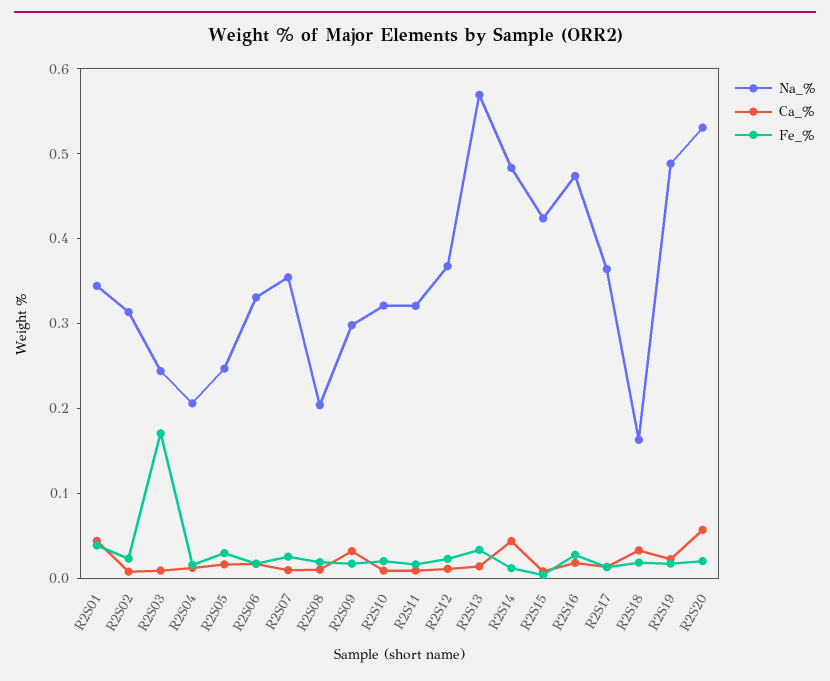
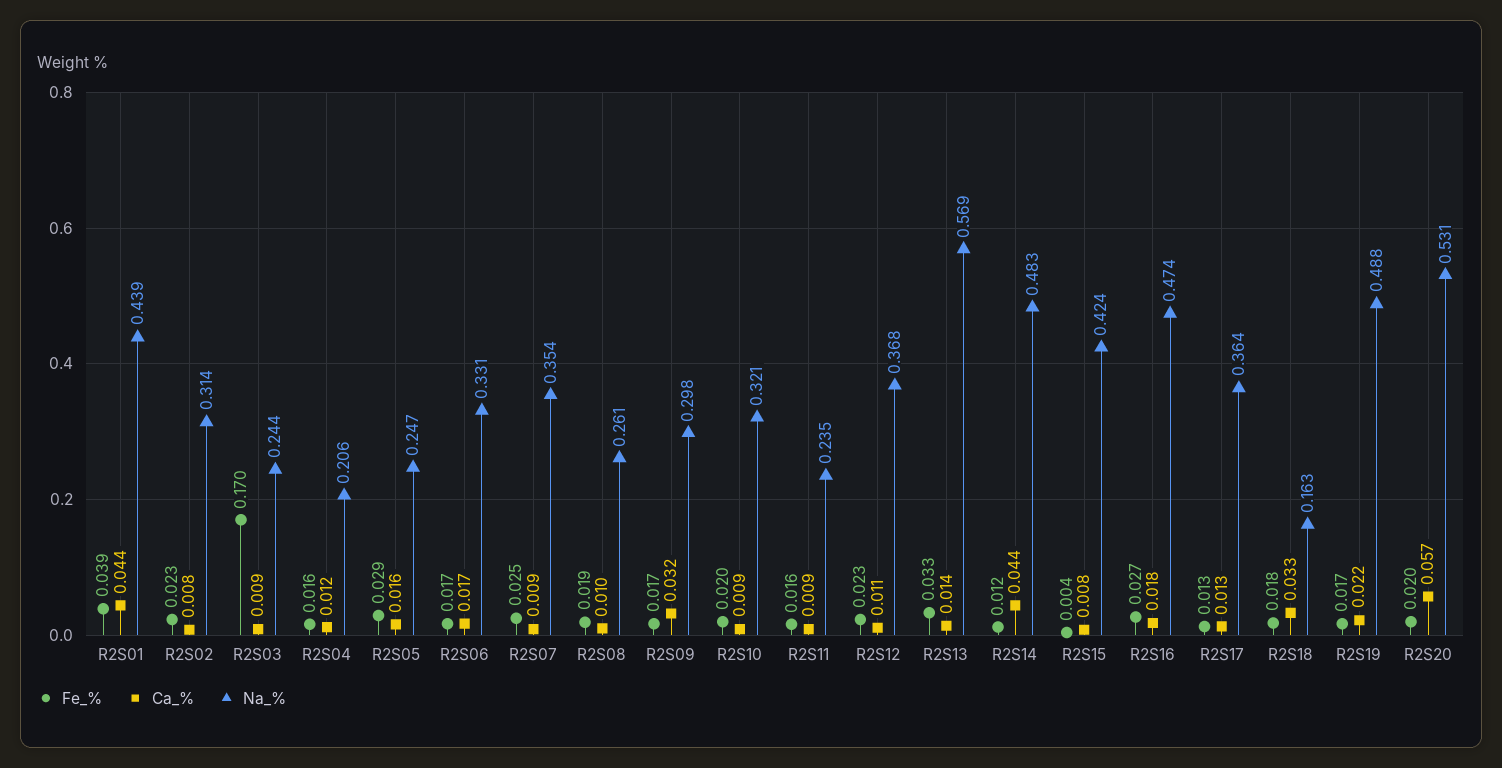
  {
    "Na_%": {
-     "R2S01": 0.34,
+     "R2S01": 0.439,
      "R2S02": 0.314,
      "R2S03": 0.244,
      "R2S04": 0.206,
      "R2S05": 0.247,
      "R2S06": 0.331,
      "R2S07": 0.354,
-     "R2S08": 0.2,
+     "R2S08": 0.261,
      "R2S09": 0.298,
      "R2S10": 0.321,
-     "R2S11": 0.32,
+     "R2S11": 0.235,
      "R2S12": 0.368,
      "R2S13": 0.569,
      "R2S14": 0.483,
      "R2S15": 0.424,
      "R2S16": 0.474,
      "R2S17": 0.364,
      "R2S18": 0.163,
      "R2S19": 0.488,
      "R2S20": 0.531
    },
    "Ca_%": {
      "R2S01": 0.044,
      "R2S02": 0.008,
      "R2S03": 0.009,
      "R2S04": 0.012,
      "R2S05": 0.016,
      "R2S06": 0.017,
      "R2S07": 0.009,
      "R2S08": 0.01,
      "R2S09": 0.032,
      "R2S10": 0.009,
      "R2S11": 0.009,
      "R2S12": 0.011,
      "R2S13": 0.014,
      "R2S14": 0.044,
      "R2S15": 0.008,
      "R2S16": 0.018,
      "R2S17": 0.013,
      "R2S18": 0.033,
      "R2S19": 0.022,
      "R2S20": 0.057
    },
    "Fe_%": {
      "R2S01": 0.039,
      "R2S02": 0.023,
      "R2S03": 0.17,
      "R2S04": 0.016,
      "R2S05": 0.029,
      "R2S06": 0.017,
      "R2S07": 0.025,
      "R2S08": 0.019,
      "R2S09": 0.017,
      "R2S10": 0.02,
      "R2S11": 0.016,
      "R2S12": 0.023,
      "R2S13": 0.033,
      "R2S14": 0.012,
      "R2S15": 0.004,
      "R2S16": 0.027,
      "R2S17": 0.013,
      "R2S18": 0.018,
      "R2S19": 0.017,
      "R2S20": 0.02
    }
  }

